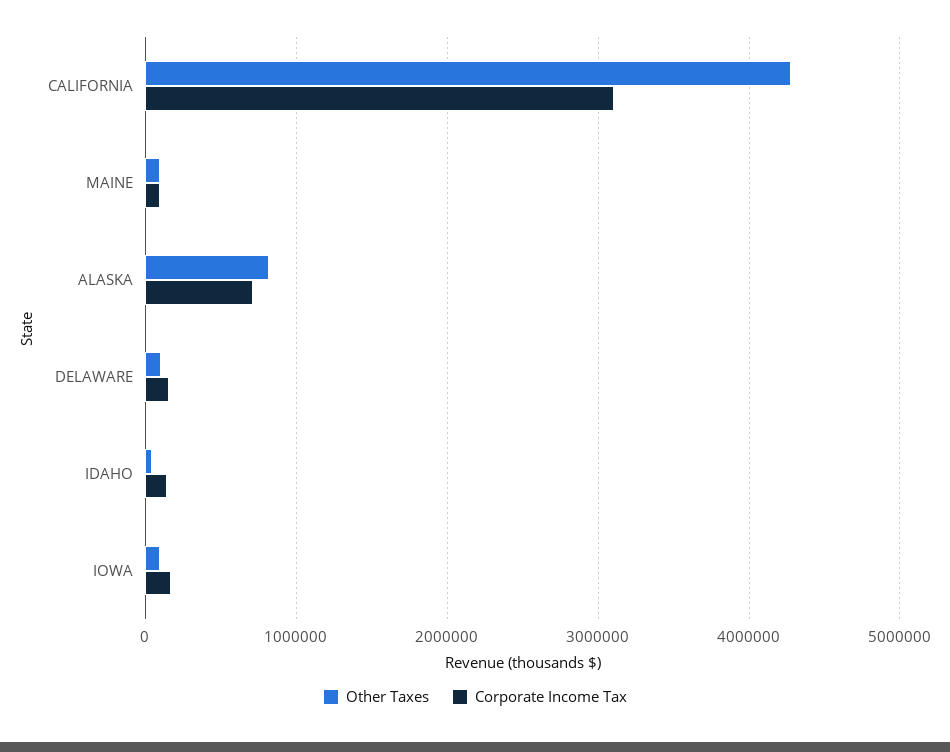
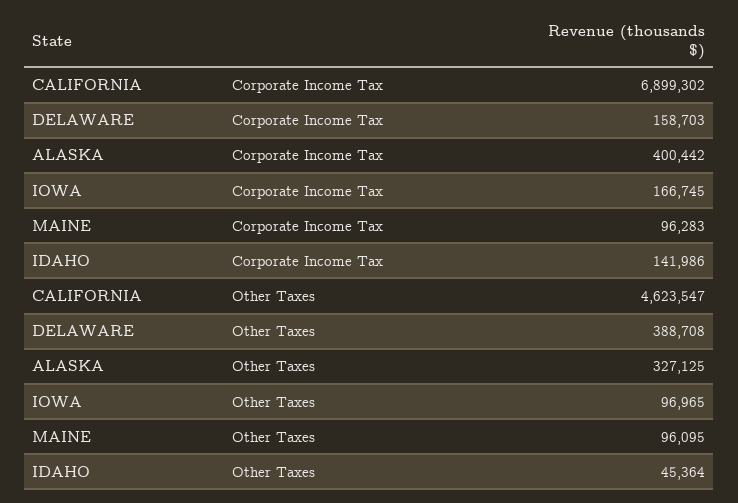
  {
    "Other Taxes": {
-     "CALIFORNIA": 4300000,
+     "CALIFORNIA": 4623547,
      "MAINE": 96095,
-     "ALASKA": 800000,
+     "ALASKA": 327125,
-     "DELAWARE": 100000,
+     "DELAWARE": 388708,
      "IDAHO": 45364,
      "IOWA": 96965
    },
    "Corporate Income Tax": {
-     "CALIFORNIA": 3100000,
+     "CALIFORNIA": 6899302,
      "MAINE": 96283,
-     "ALASKA": 700000,
+     "ALASKA": 400442,
      "DELAWARE": 158703,
      "IDAHO": 141986,
      "IOWA": 166745
    }
  }

